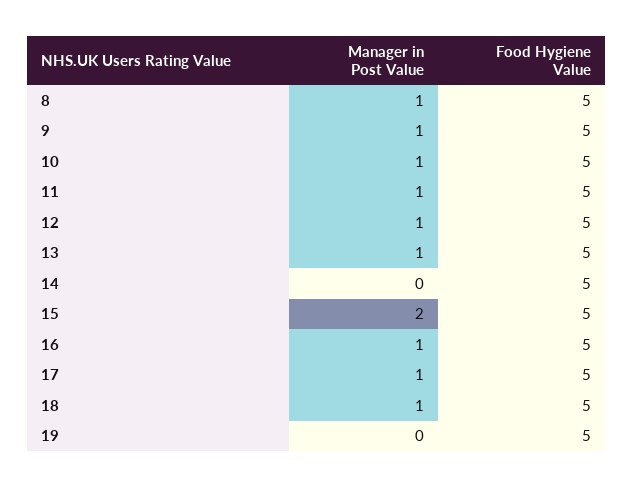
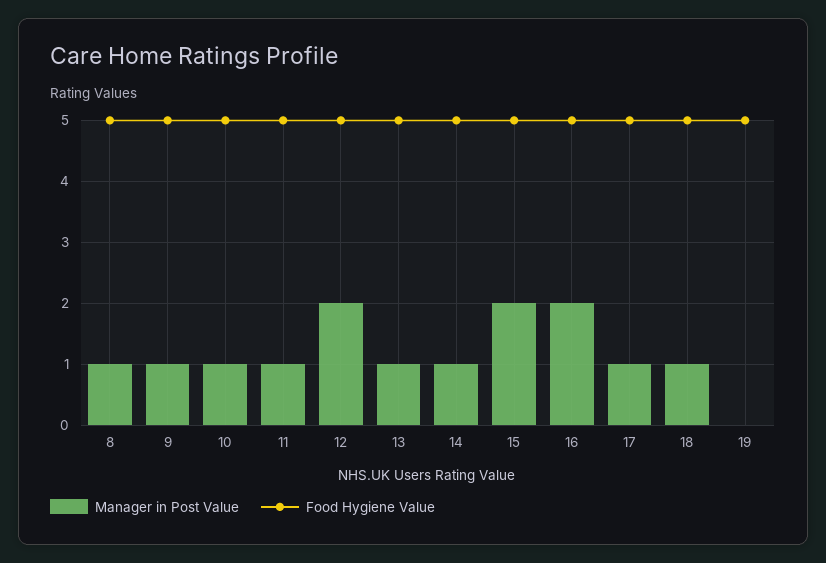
  {
    "Manager in Post Value": {
      "8": 1,
      "9": 1,
      "10": 1,
      "11": 1,
-     "12": 1,
+     "12": 2,
      "13": 1,
-     "14": 0,
+     "14": 1,
      "15": 2,
-     "16": 1,
+     "16": 2,
      "17": 1,
      "18": 1,
      "19": 0
    },
    "Food Hygiene Value": {
      "8": 5,
      "9": 5,
      "10": 5,
      "11": 5,
      "12": 5,
      "13": 5,
      "14": 5,
      "15": 5,
      "16": 5,
      "17": 5,
      "18": 5,
      "19": 5
    }
  }

